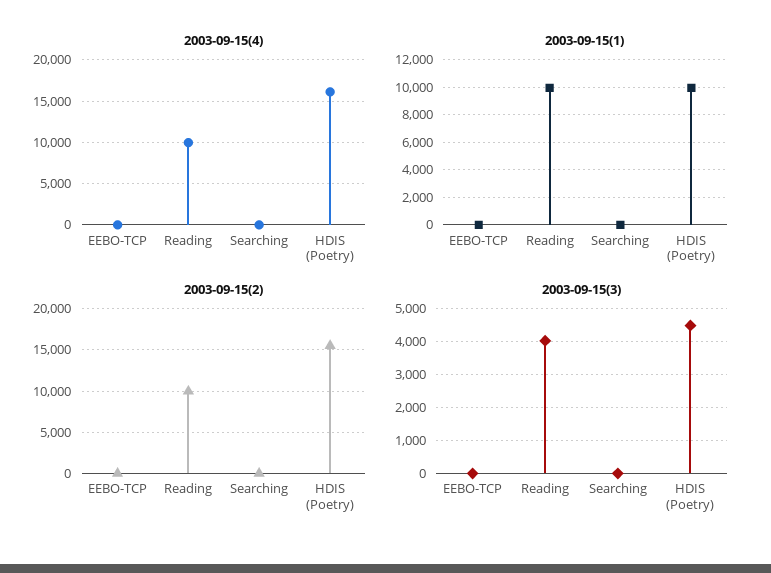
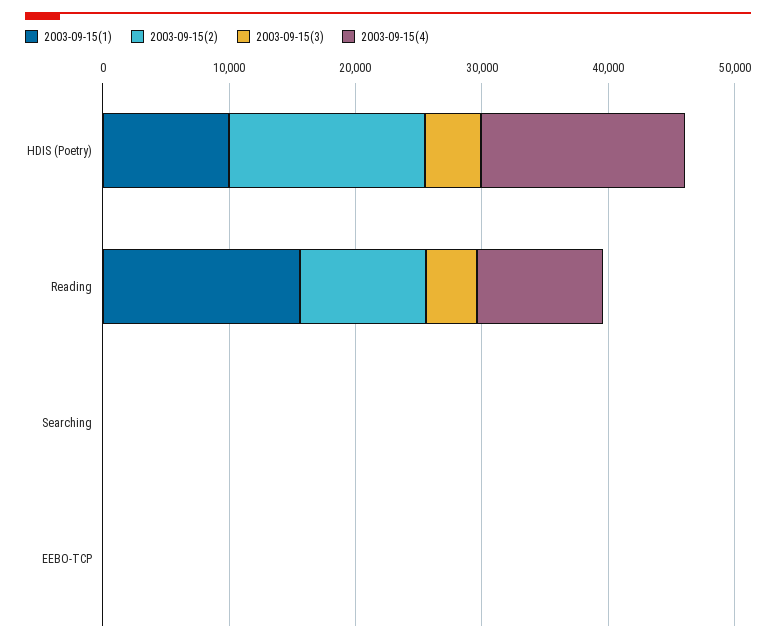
  {
    "2003-09-15(4)": {
      "EEBO-TCP": 0,
      "Reading": 10000,
      "Searching": 0,
      "HDIS (Poetry)": 16000
    },
    "2003-09-15(1)": {
      "EEBO-TCP": 0,
-     "Reading": 10000,
+     "Reading": 16000,
      "Searching": 0,
      "HDIS (Poetry)": 10000
    },
    "2003-09-15(2)": {
      "EEBO-TCP": 0,
      "Reading": 10000,
      "Searching": 0,
      "HDIS (Poetry)": 16000
    },
    "2003-09-15(3)": {
      "EEBO-TCP": 0,
      "Reading": 4000,
      "Searching": 0,
      "HDIS (Poetry)": 4400
    }
  }

